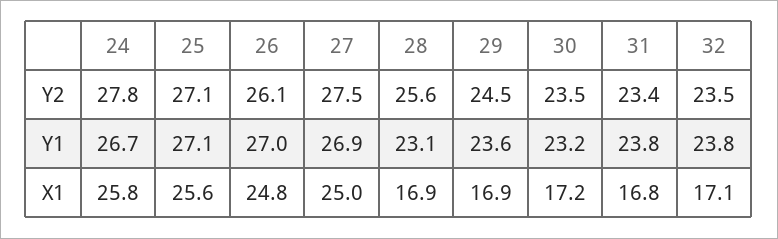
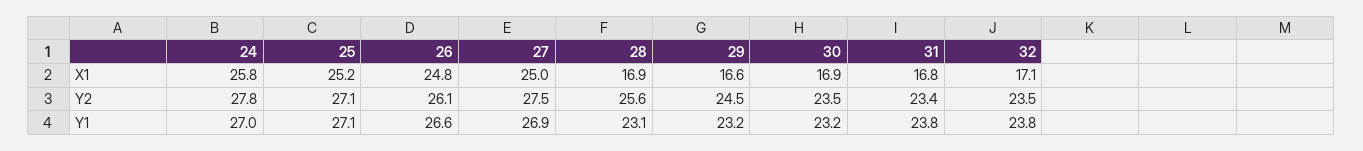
  {
    "24": {
      "Y2": 27.8,
-     "Y1": 26.7,
+     "Y1": 27,
      "X1": 25.8
    },
    "25": {
      "Y2": 27.1,
      "Y1": 27.1,
-     "X1": 25.6
+     "X1": 25.2
    },
    "26": {
      "Y2": 26.1,
-     "Y1": 27,
+     "Y1": 26.6,
      "X1": 24.8
    },
    "27": {
      "Y2": 27.5,
      "Y1": 26.9,
      "X1": 25
    },
    "28": {
      "Y2": 25.6,
      "Y1": 23.1,
      "X1": 16.9
    },
    "29": {
      "Y2": 24.5,
-     "Y1": 23.6,
+     "Y1": 23.2,
-     "X1": 16.9
+     "X1": 16.6
    },
    "30": {
      "Y2": 23.5,
      "Y1": 23.2,
-     "X1": 17.2
+     "X1": 16.9
    },
    "31": {
      "Y2": 23.4,
      "Y1": 23.8,
      "X1": 16.8
    },
    "32": {
      "Y2": 23.5,
      "Y1": 23.8,
      "X1": 17.1
    }
  }

